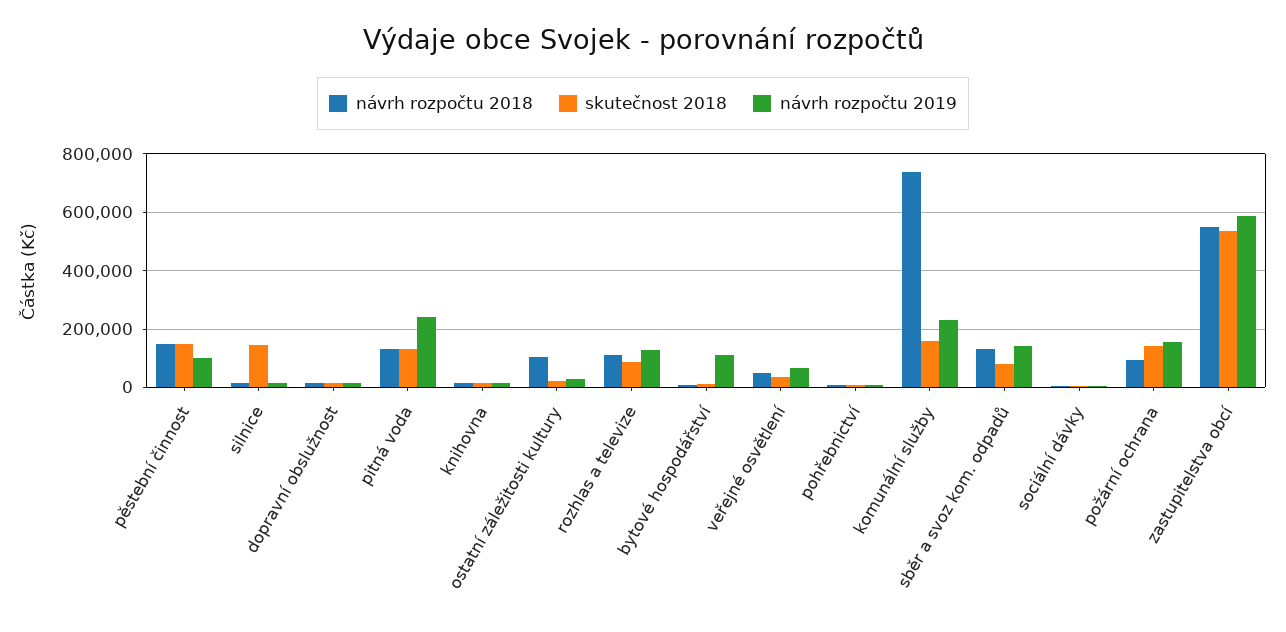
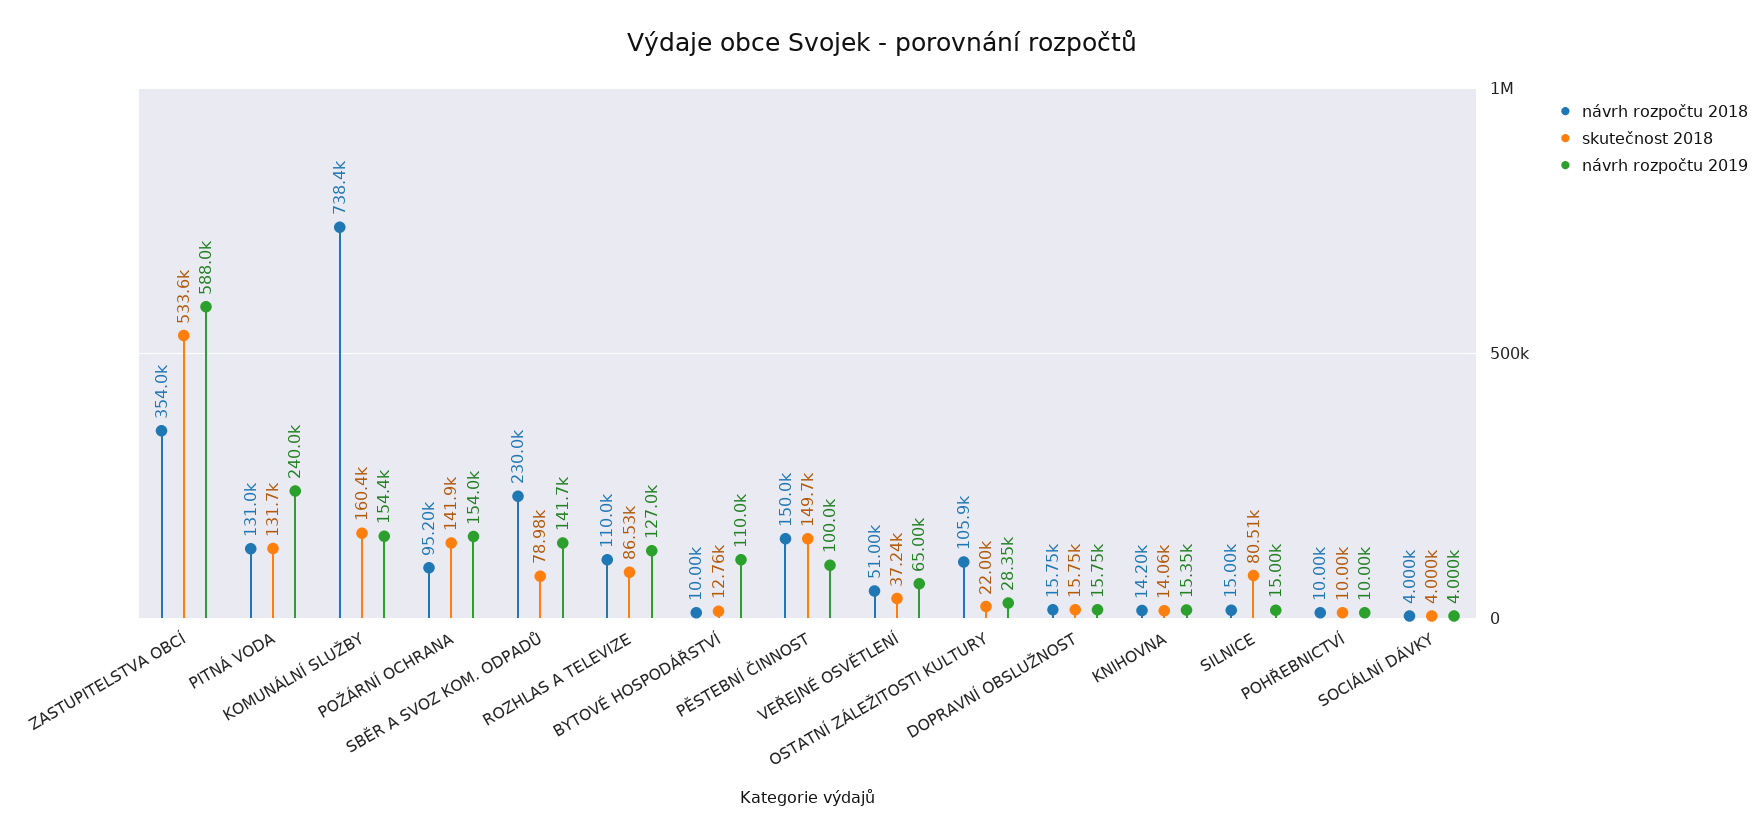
  {
    "návrh rozpočtu 2018": {
      "pěstební činnost": 150000,
      "silnice": 15000,
      "dopravní obslužnost": 15750,
      "pitná voda": 131000,
      "knihovna": 14200,
      "ostatní záležitosti kultury": 105900,
      "rozhlas a televize": 110000,
      "bytové hospodářství": 10000,
      "veřejné osvětlení": 51000,
      "pohřebnictví": 10000,
      "komunální služby": 738400,
-     "sběr a svoz kom. odpadů": 125000,
+     "sběr a svoz kom. odpadů": 230000,
      "sociální dávky": 4000,
      "požární ochrana": 95200,
-     "zastupitelstva obcí": 550000
+     "zastupitelstva obcí": 354000
    },
    "skutečnost 2018": {
      "pěstební činnost": 149700,
-     "silnice": 150000,
+     "silnice": 80510,
      "dopravní obslužnost": 15750,
      "pitná voda": 131700,
      "knihovna": 14060,
      "ostatní záležitosti kultury": 22000,
      "rozhlas a televize": 86530,
      "bytové hospodářství": 12760,
      "veřejné osvětlení": 37240,
      "pohřebnictví": 10000,
      "komunální služby": 160400,
      "sběr a svoz kom. odpadů": 78980,
      "sociální dávky": 4000,
      "požární ochrana": 141900,
      "zastupitelstva obcí": 533600
    },
    "návrh rozpočtu 2019": {
      "pěstební činnost": 100000,
      "silnice": 15000,
      "dopravní obslužnost": 15750,
      "pitná voda": 240000,
      "knihovna": 15350,
      "ostatní záležitosti kultury": 28350,
      "rozhlas a televize": 127000,
      "bytové hospodářství": 110000,
      "veřejné osvětlení": 65000,
      "pohřebnictví": 10000,
-     "komunální služby": 225000,
+     "komunální služby": 154400,
      "sběr a svoz kom. odpadů": 141700,
      "sociální dávky": 4000,
      "požární ochrana": 154000,
      "zastupitelstva obcí": 588000
    }
  }

